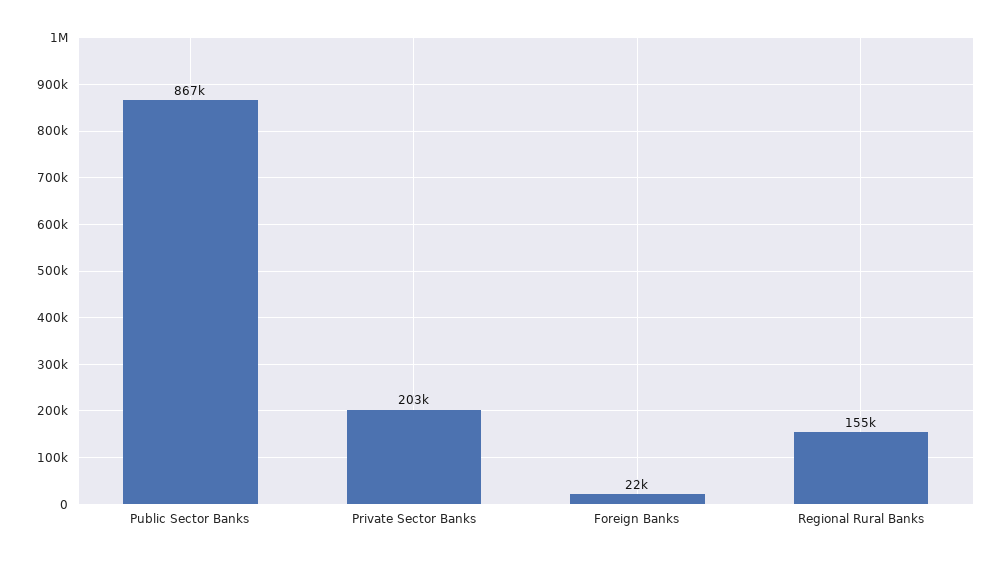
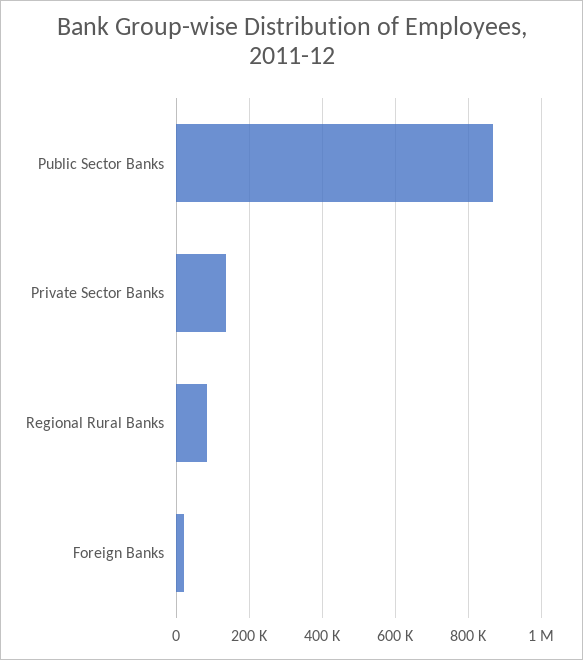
  {
    "Public Sector Banks": 867000,
-   "Private Sector Banks": 203000,
+   "Private Sector Banks": 140000,
    "Foreign Banks": 22000,
-   "Regional Rural Banks": 155000
+   "Regional Rural Banks": 80000
  }

